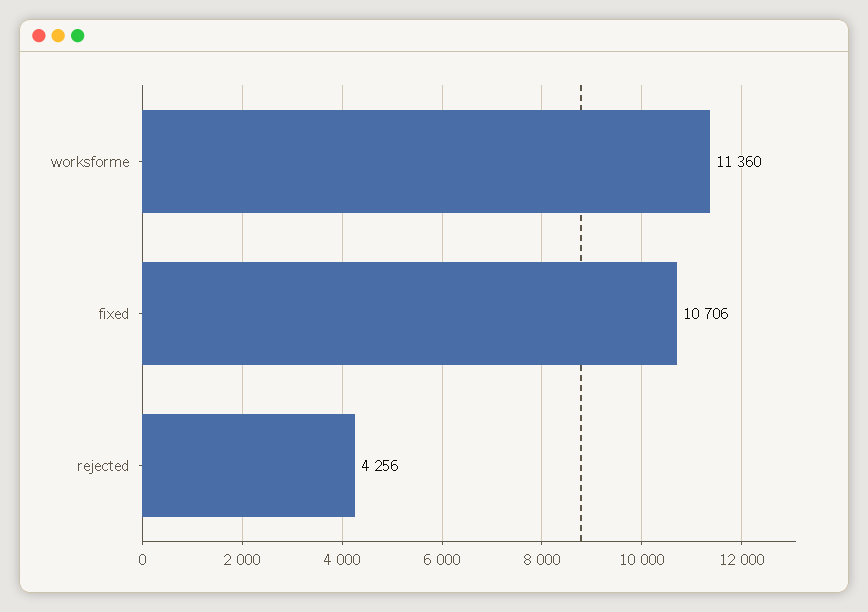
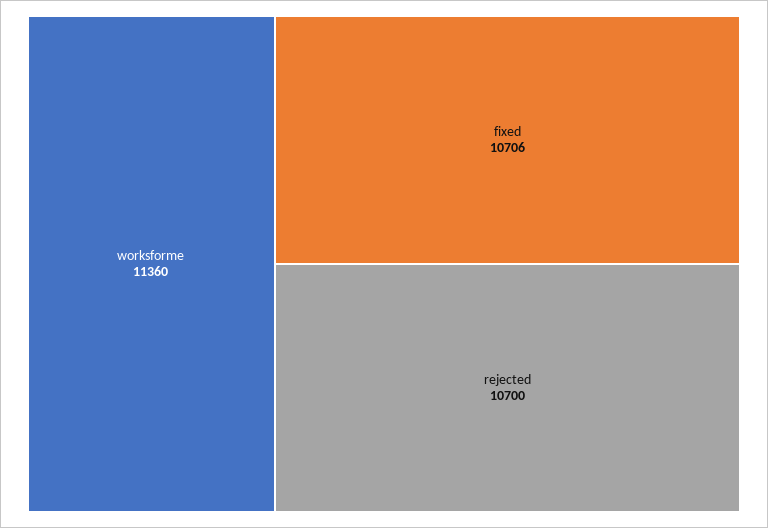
  {
    "worksforme": 11360,
    "fixed": 10706,
-   "rejected": 4256
+   "rejected": 10700
  }

